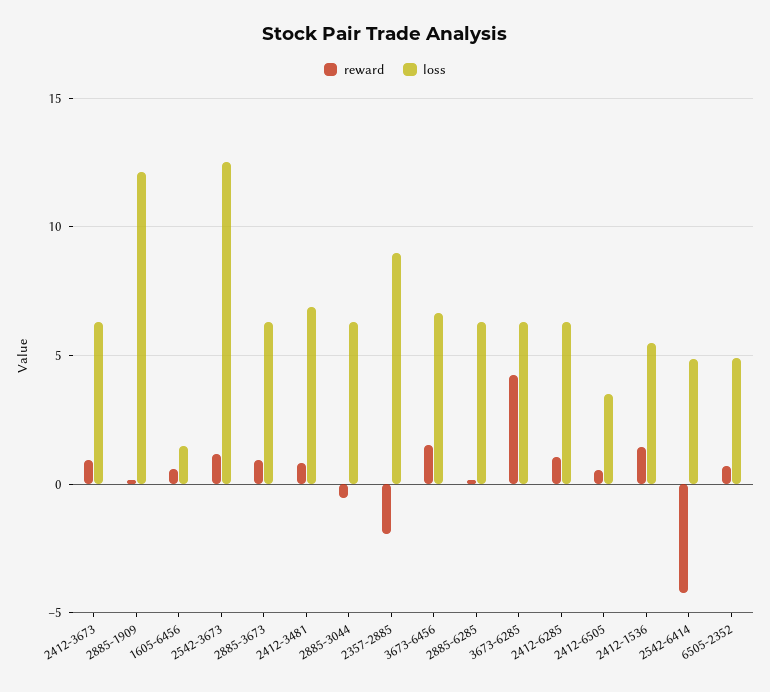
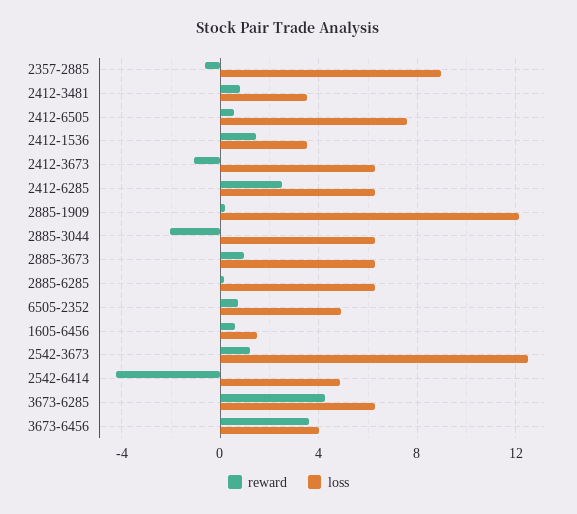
  {
    "reward": {
-     "2412-3673": 1,
+     "2412-3673": -1,
      "2885-1909": 0,
      "1605-6456": 0.5,
      "2542-3673": 1,
      "2885-3673": 1,
      "2412-3481": 1,
-     "2885-3044": -0.5,
+     "2885-3044": -2,
-     "2357-2885": -2,
+     "2357-2885": -0.5,
-     "3673-6456": 1.5,
+     "3673-6456": 3.5,
      "2885-6285": 0,
      "3673-6285": 4,
-     "2412-6285": 1,
+     "2412-6285": 2.5,
      "2412-6505": 0.5,
      "2412-1536": 1.5,
      "2542-6414": -4,
      "6505-2352": 0.5
    },
    "loss": {
      "2412-3673": 6.5,
      "2885-1909": 12,
      "1605-6456": 1.5,
      "2542-3673": 12.5,
      "2885-3673": 6.5,
-     "2412-3481": 7,
+     "2412-3481": 3.5,
      "2885-3044": 6.5,
      "2357-2885": 9,
-     "3673-6456": 6.5,
+     "3673-6456": 4,
      "2885-6285": 6.5,
      "3673-6285": 6.5,
      "2412-6285": 6.5,
-     "2412-6505": 3.5,
+     "2412-6505": 7.5,
-     "2412-1536": 5.5,
+     "2412-1536": 3.5,
      "2542-6414": 5,
      "6505-2352": 5
    }
  }

